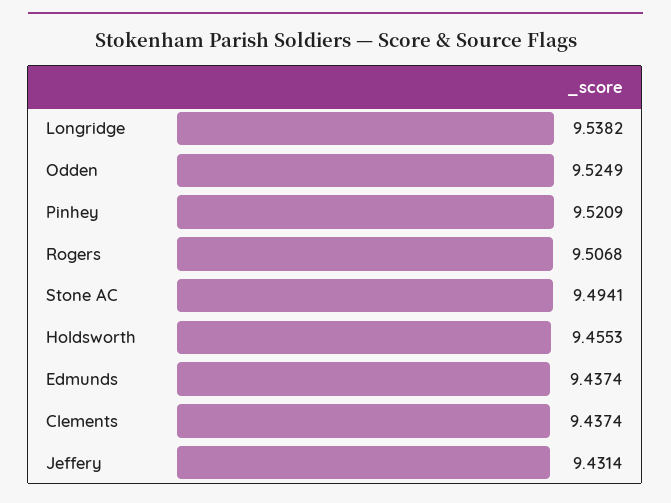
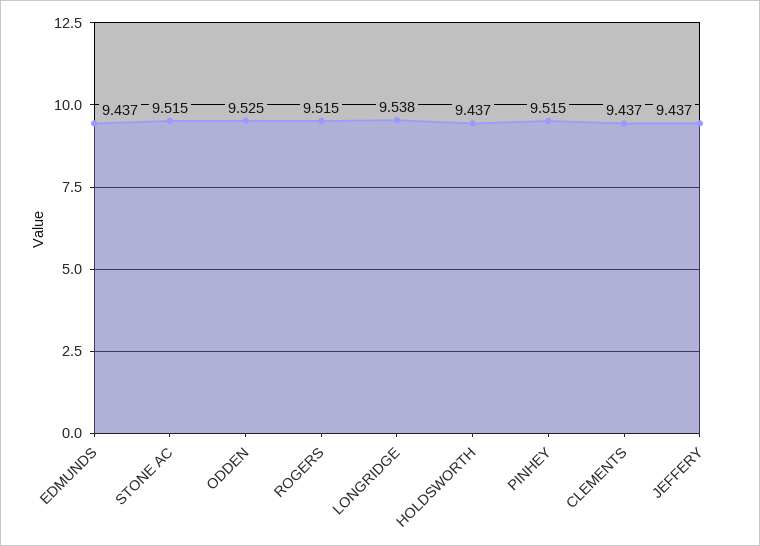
  {
    "Longridge": 9.5382,
    "Odden": 9.5249,
-   "Pinhey": 9.5209,
+   "Pinhey": 9.515,
-   "Rogers": 9.5068,
+   "Rogers": 9.515,
-   "Stone AC": 9.4941,
+   "Stone AC": 9.515,
-   "Holdsworth": 9.4553,
+   "Holdsworth": 9.437,
    "Edmunds": 9.4374,
    "Clements": 9.4374,
-   "Jeffery": 9.4314
+   "Jeffery": 9.437
  }

